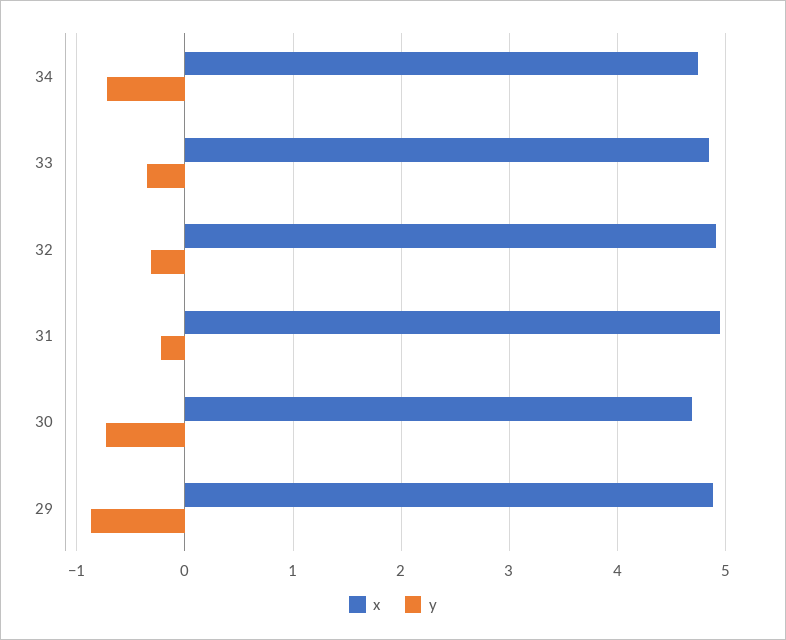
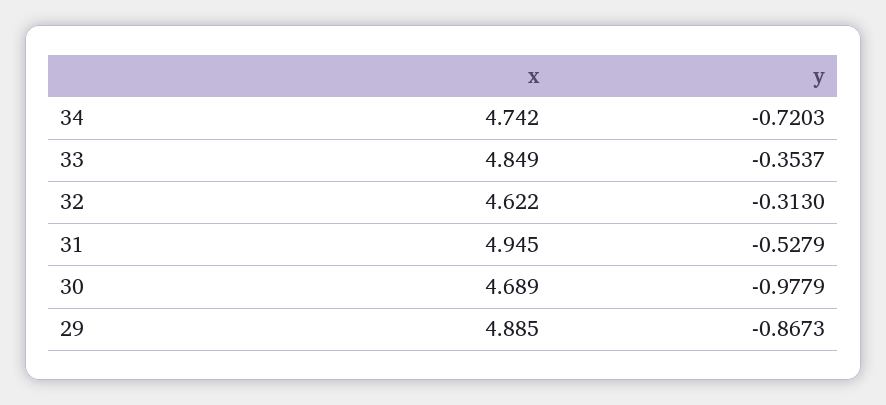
  {
    "x": {
      "34": 4.742,
      "33": 4.849,
-     "32": 4.9,
+     "32": 4.622,
      "31": 4.945,
      "30": 4.689,
      "29": 4.885
    },
    "y": {
      "34": -0.7203,
      "33": -0.3537,
      "32": -0.313,
-     "31": -0.2,
+     "31": -0.5279,
-     "30": -0.7,
+     "30": -0.9779,
      "29": -0.8673
    }
  }

